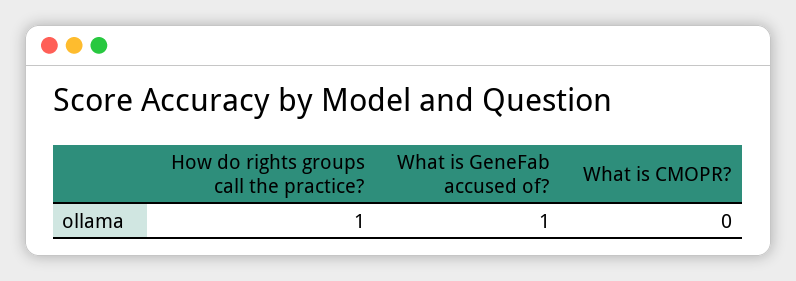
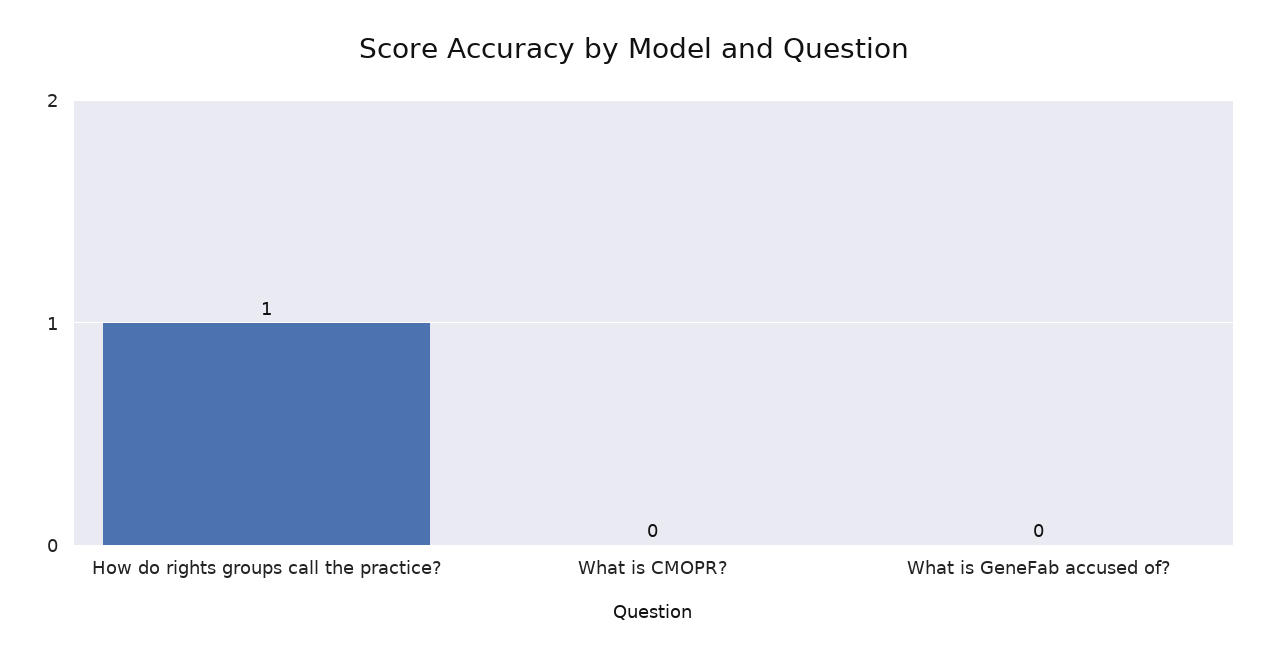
  {
    "How do rights groups call the practice?": 1,
-   "What is GeneFab accused of?": 1,
+   "What is GeneFab accused of?": 0,
    "What is CMOPR?": 0
  }

